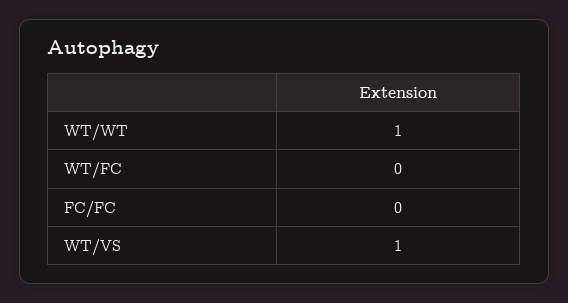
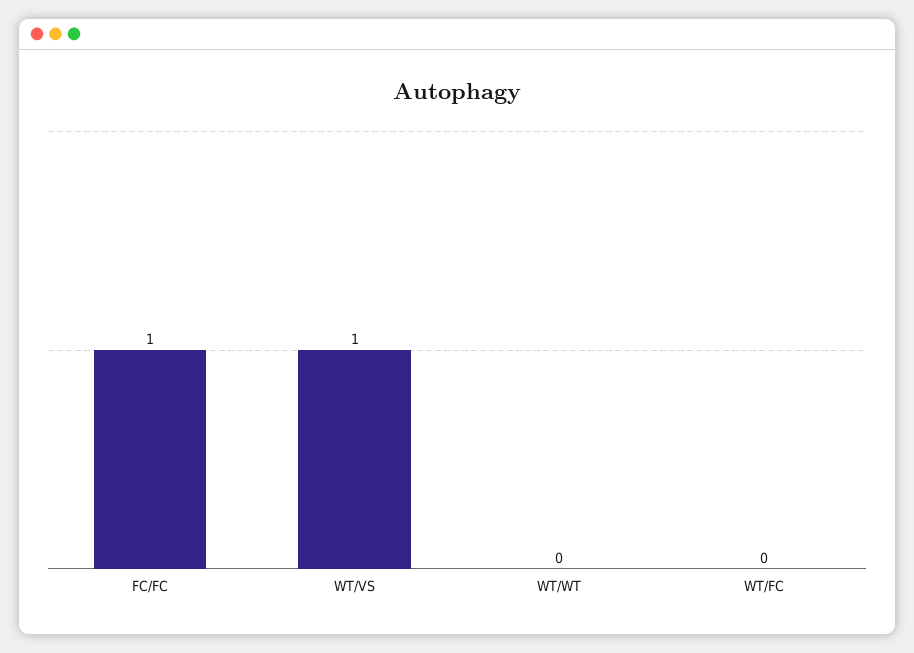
  {
-   "WT/WT": 1,
+   "WT/WT": 0,
    "WT/FC": 0,
-   "FC/FC": 0,
+   "FC/FC": 1,
    "WT/VS": 1
  }

